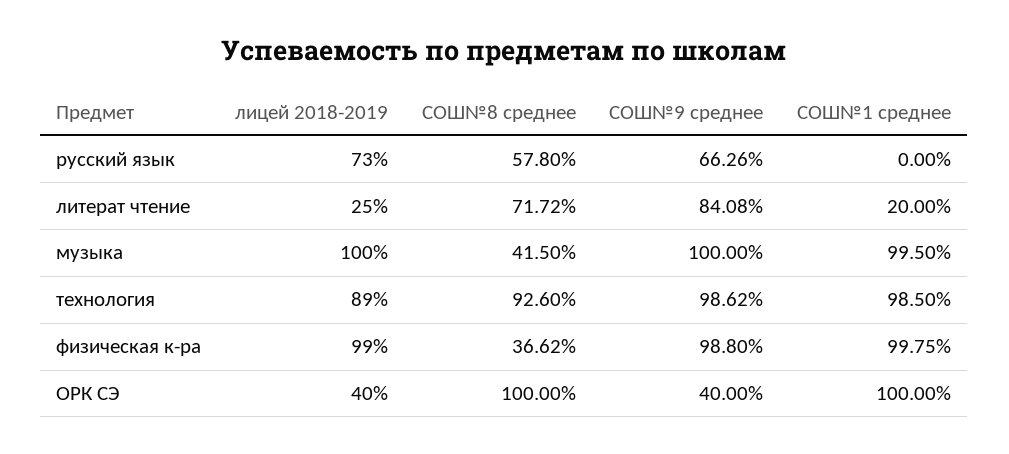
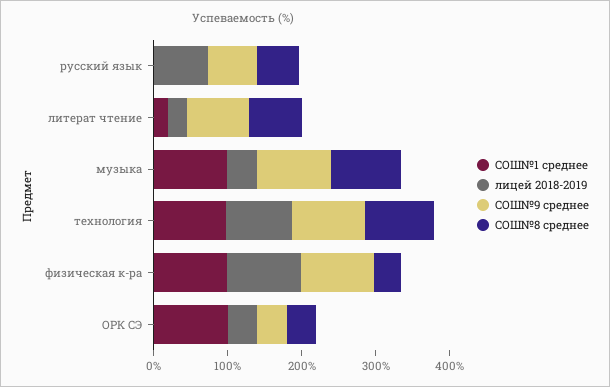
  {
    "лицей 2018-2019": {
      "русский язык": 73,
      "литерат чтение": 25,
-     "музыка": 100,
+     "музыка": 40,
      "технология": 89,
      "физическая к-ра": 99,
      "ОРК СЭ": 40
    },
    "СОШ№8 среднее": {
      "русский язык": 57.8,
      "литерат чтение": 71.72,
-     "музыка": 41.5,
+     "музыка": 100,
      "технология": 92.6,
      "физическая к-ра": 36.62,
-     "ОРК СЭ": 100
+     "ОРК СЭ": 40
    },
    "СОШ№9 среднее": {
      "русский язык": 66.26,
      "литерат чтение": 84.08,
      "музыка": 100,
      "технология": 98.62,
      "физическая к-ра": 98.8,
      "ОРК СЭ": 40
    },
    "СОШ№1 среднее": {
      "русский язык": 0,
      "литерат чтение": 20,
      "музыка": 99.5,
      "технология": 98.5,
      "физическая к-ра": 99.75,
      "ОРК СЭ": 100
    }
  }

